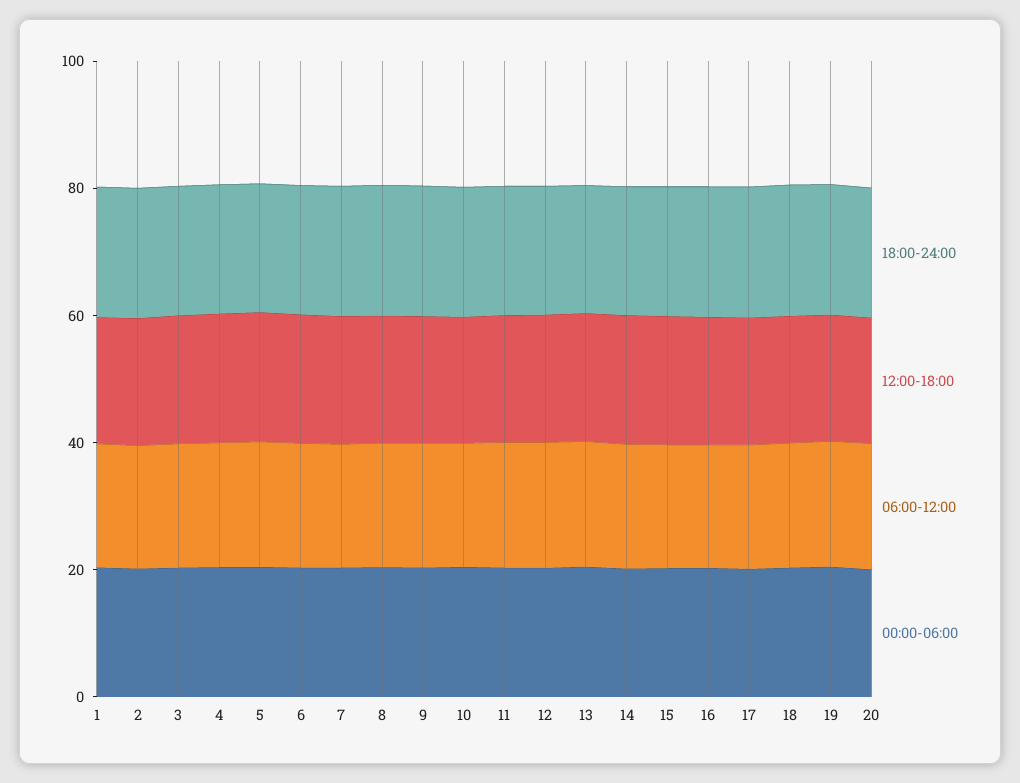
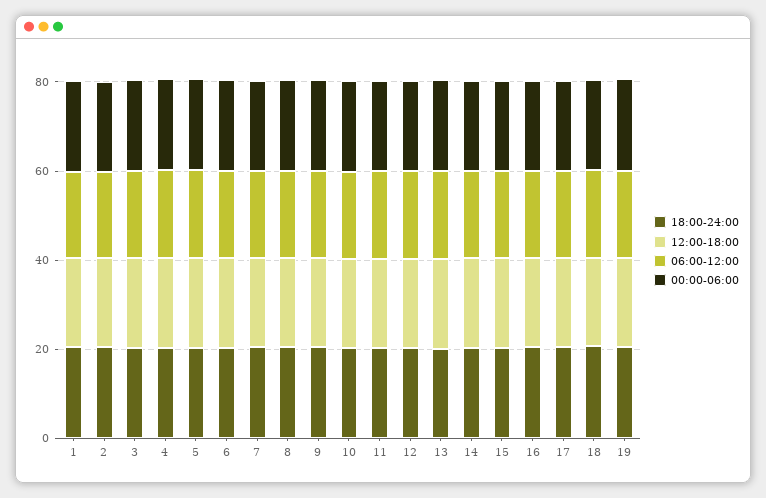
  {
    "18:00-24:00": {
      "1": 20,
      "2": 20,
      "3": 20,
      "4": 20,
      "5": 20,
      "6": 20,
      "7": 20,
      "8": 20,
      "9": 20,
      "10": 20,
      "11": 20,
      "12": 20,
      "13": 20,
      "14": 20,
      "15": 20,
      "16": 20,
      "17": 20,
      "18": 20,
-     "19": 20,
+     "19": 20
-     "20": 20
    },
    "12:00-18:00": {
      "1": 20,
      "2": 20,
      "3": 20,
      "4": 20,
      "5": 20,
      "6": 20,
      "7": 20,
      "8": 20,
      "9": 20,
      "10": 20,
      "11": 20,
      "12": 20,
      "13": 20,
      "14": 20,
      "15": 20,
      "16": 20,
      "17": 20,
      "18": 20,
-     "19": 20,
+     "19": 20
-     "20": 20
    },
    "06:00-12:00": {
      "1": 20,
      "2": 20,
      "3": 20,
      "4": 20,
      "5": 20,
      "6": 20,
      "7": 20,
      "8": 20,
      "9": 20,
      "10": 20,
      "11": 20,
      "12": 20,
      "13": 20,
      "14": 20,
      "15": 20,
      "16": 20,
      "17": 20,
      "18": 20,
-     "19": 20,
+     "19": 20
-     "20": 20
    },
    "00:00-06:00": {
      "1": 20,
      "2": 20,
      "3": 20,
      "4": 20,
      "5": 20,
      "6": 20,
      "7": 20,
      "8": 20,
      "9": 20,
      "10": 20,
      "11": 20,
      "12": 20,
      "13": 20,
      "14": 20,
      "15": 20,
      "16": 20,
      "17": 20,
      "18": 20,
-     "19": 20,
+     "19": 20
-     "20": 20
    }
  }

